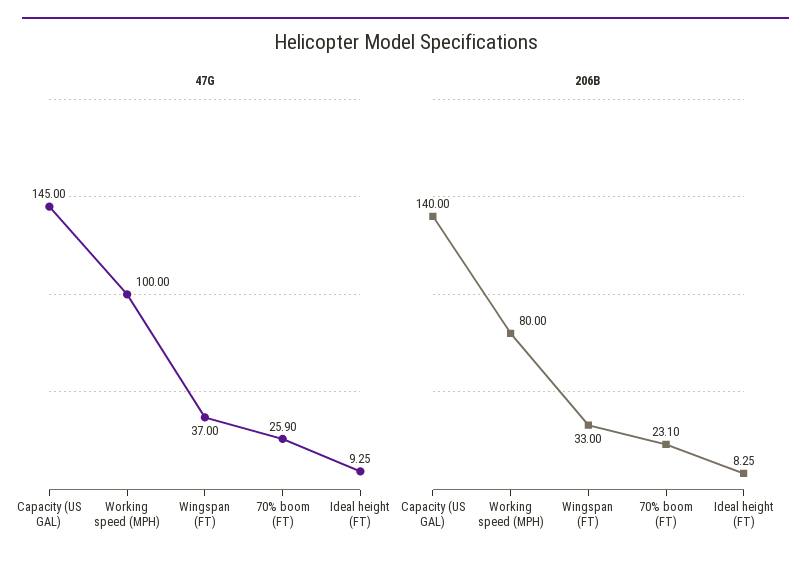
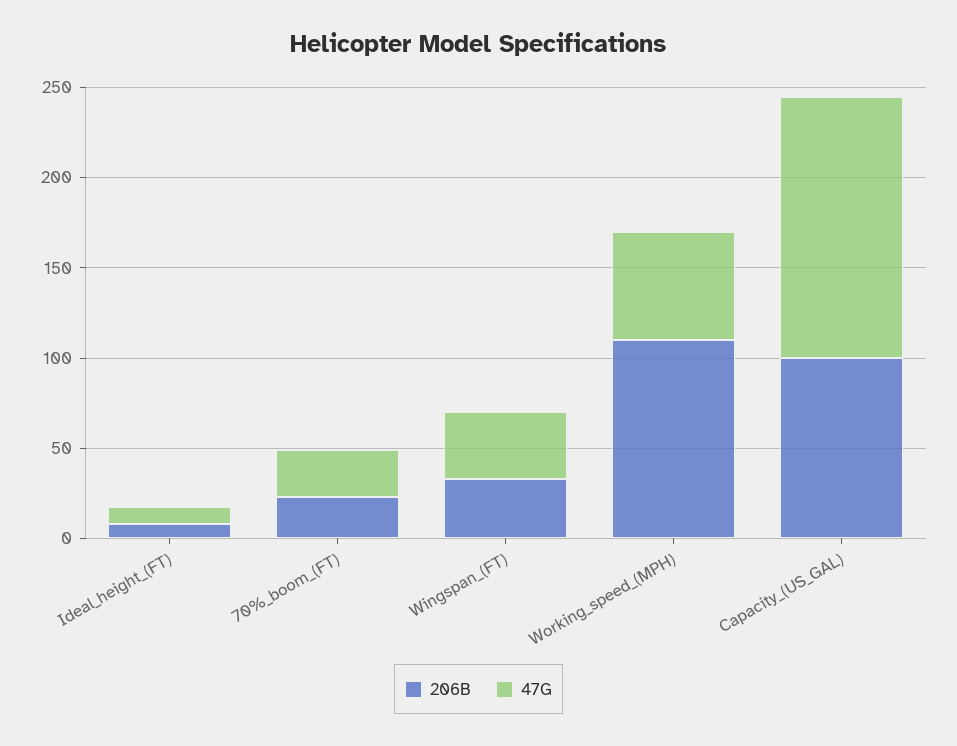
  {
    "47G": {
      "Capacity (US GAL)": 145,
-     "Working speed (MPH)": 100,
+     "Working speed (MPH)": 60,
      "Wingspan (FT)": 37,
      "70% boom (FT)": 25.9,
      "Ideal height (FT)": 9.25
    },
    "206B": {
-     "Capacity (US GAL)": 140,
+     "Capacity (US GAL)": 100,
-     "Working speed (MPH)": 80,
+     "Working speed (MPH)": 110,
      "Wingspan (FT)": 33,
      "70% boom (FT)": 23.1,
      "Ideal height (FT)": 8.25
    }
  }

